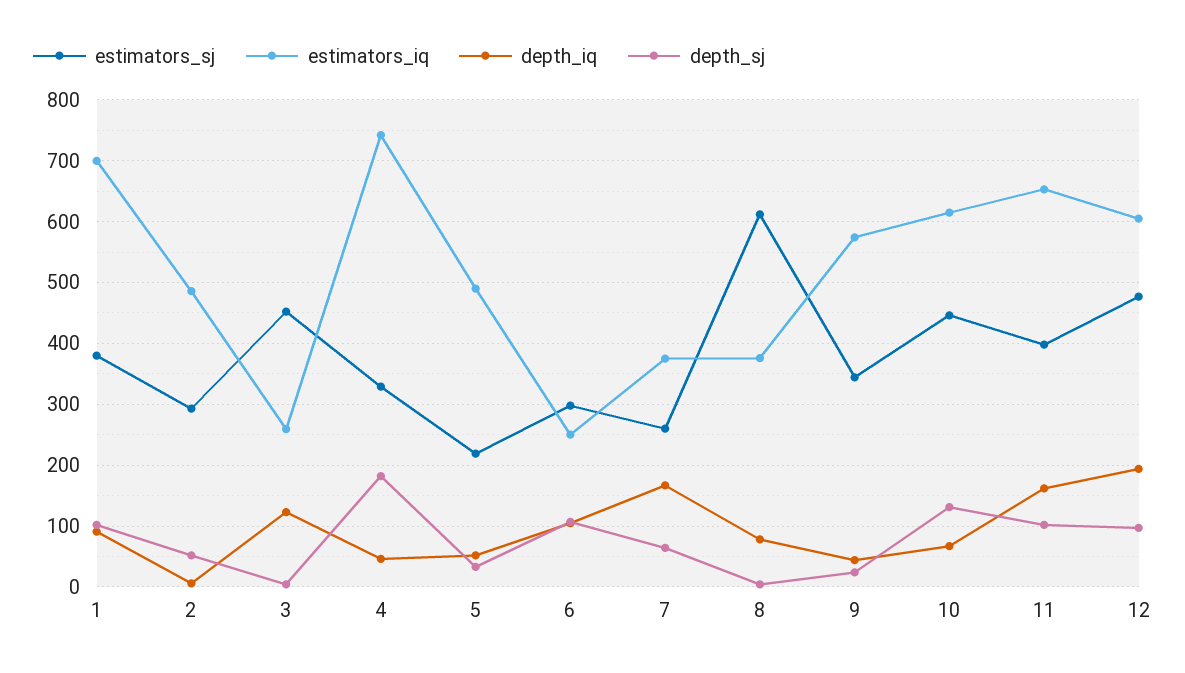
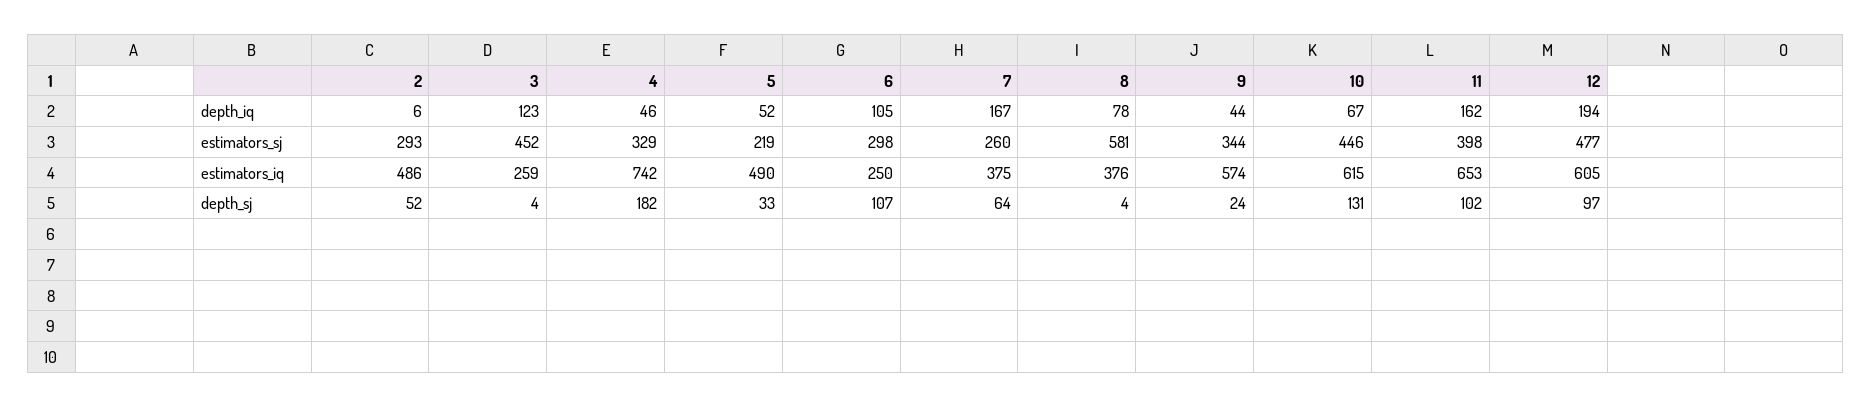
  {
    "estimators_sj": {
-     "1": 380,
      "2": 293,
      "3": 452,
      "4": 329,
      "5": 219,
      "6": 298,
      "7": 260,
-     "8": 610,
+     "8": 581,
      "9": 344,
      "10": 446,
      "11": 398,
      "12": 477
    },
    "estimators_iq": {
-     "1": 700,
      "2": 486,
      "3": 259,
      "4": 742,
      "5": 490,
      "6": 250,
      "7": 375,
      "8": 376,
      "9": 574,
      "10": 615,
      "11": 653,
      "12": 605
    },
    "depth_iq": {
-     "1": 90,
      "2": 6,
      "3": 123,
      "4": 46,
      "5": 52,
      "6": 105,
      "7": 167,
      "8": 78,
      "9": 44,
      "10": 67,
      "11": 162,
      "12": 194
    },
    "depth_sj": {
-     "1": 100,
      "2": 52,
      "3": 4,
      "4": 182,
      "5": 33,
      "6": 107,
      "7": 64,
      "8": 4,
      "9": 24,
      "10": 131,
      "11": 102,
      "12": 97
    }
  }

